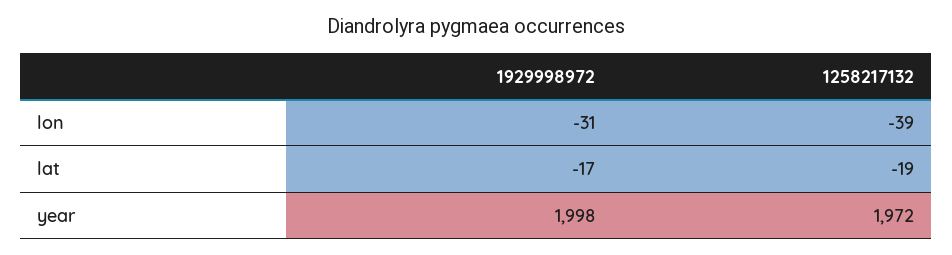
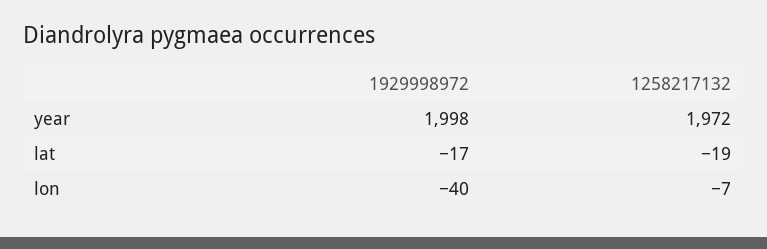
  {
    "1929998972": {
-     "lon": -31,
+     "lon": -40,
      "lat": -17,
      "year": 1998
    },
    "1258217132": {
-     "lon": -39,
+     "lon": -7,
      "lat": -19,
      "year": 1972
    }
  }

